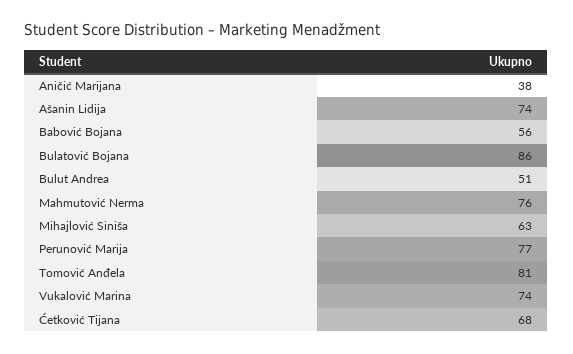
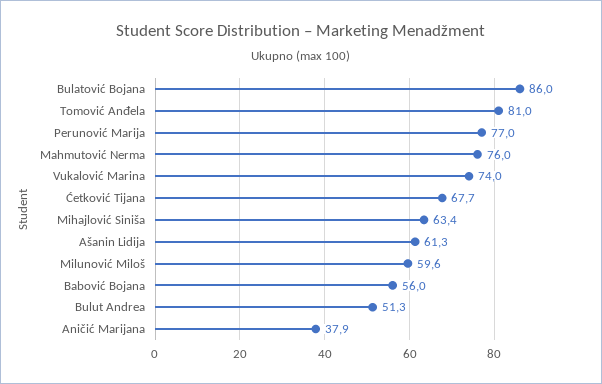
  {
    "Aničić Marijana": 37.9,
-   "Ašanin Lidija": 74,
+   "Ašanin Lidija": 61.3,
    "Babović Bojana": 56,
    "Bulatović Bojana": 86,
    "Bulut Andrea": 51.3,
    "Mahmutović Nerma": 76,
    "Mihajlović Siniša": 63.4,
    "Perunović Marija": 77,
    "Tomović Anđela": 81,
    "Vukalović Marina": 74,
-   "Ćetković Tijana": 67.7
+   "Ćetković Tijana": 67.7,
+   "Milunović Miloš": 59.6
  }

